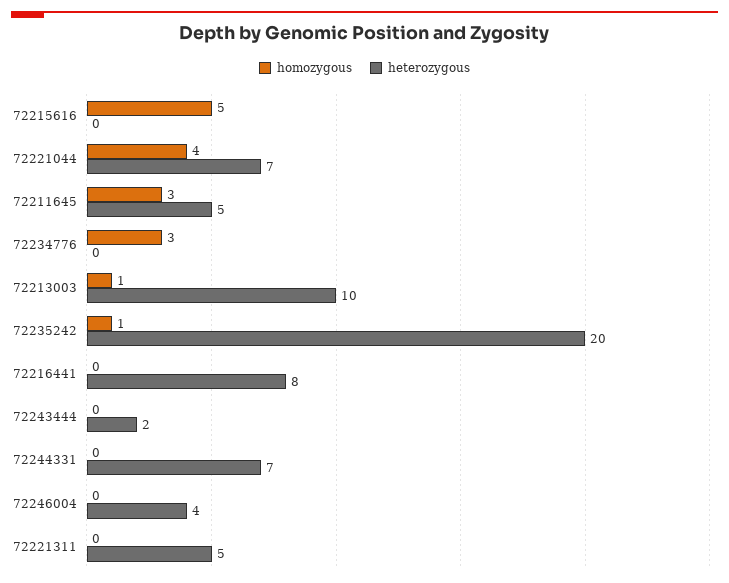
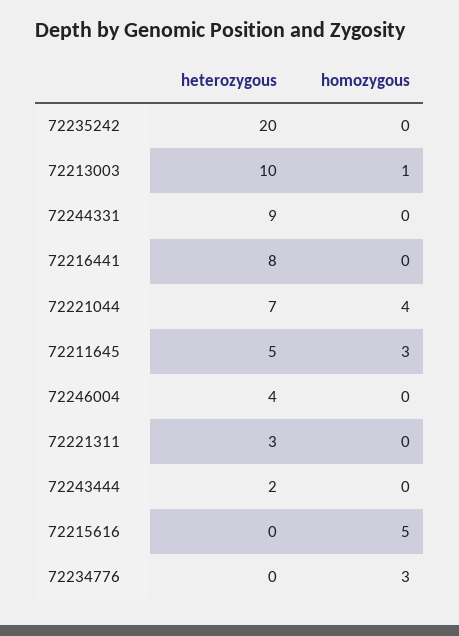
  {
    "homozygous": {
      "72215616": 5,
      "72221044": 4,
      "72211645": 3,
      "72234776": 3,
      "72213003": 1,
-     "72235242": 1,
+     "72235242": 0,
      "72216441": 0,
      "72243444": 0,
      "72244331": 0,
      "72246004": 0,
      "72221311": 0
    },
    "heterozygous": {
      "72215616": 0,
      "72221044": 7,
      "72211645": 5,
      "72234776": 0,
      "72213003": 10,
      "72235242": 20,
      "72216441": 8,
      "72243444": 2,
-     "72244331": 7,
+     "72244331": 9,
      "72246004": 4,
-     "72221311": 5
+     "72221311": 3
    }
  }

